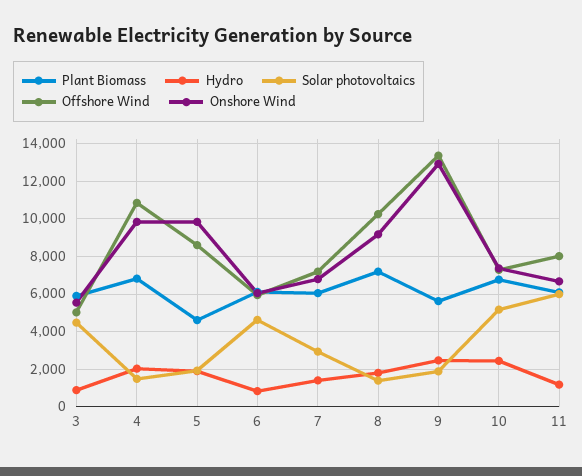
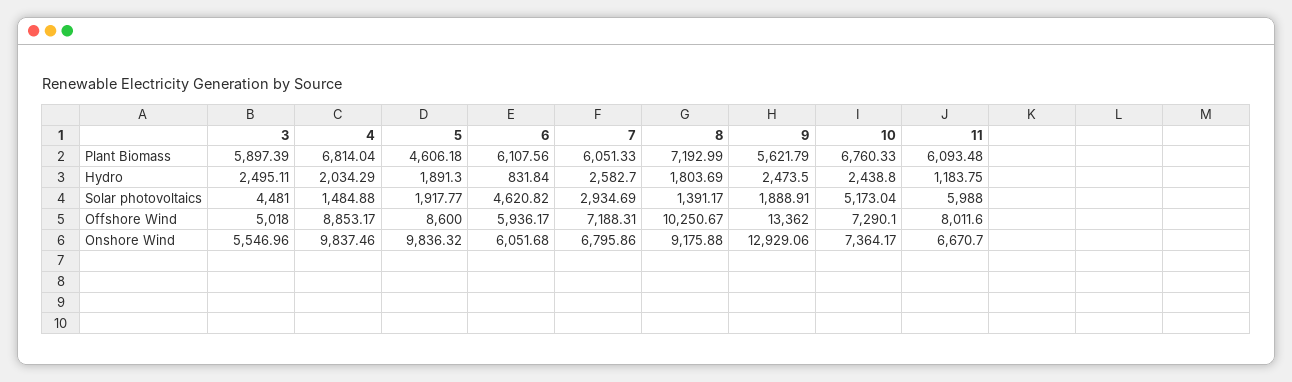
  {
    "Plant Biomass": {
      "3": 5897.39,
      "4": 6814.04,
      "5": 4606.18,
      "6": 6107.56,
      "7": 6051.33,
      "8": 7192.99,
      "9": 5621.79,
      "10": 6760.33,
      "11": 6093.48
    },
    "Hydro": {
-     "3": 1000,
+     "3": 2495.11,
      "4": 2034.29,
      "5": 1891.3,
      "6": 831.84,
-     "7": 1500,
+     "7": 2582.7,
      "8": 1803.69,
      "9": 2473.5,
      "10": 2438.8,
      "11": 1183.75
    },
    "Solar photovoltaics": {
      "3": 4481,
      "4": 1484.88,
      "5": 1917.77,
      "6": 4620.82,
      "7": 2934.69,
      "8": 1391.17,
      "9": 1888.91,
      "10": 5173.04,
      "11": 5988
    },
    "Offshore Wind": {
      "3": 5018,
-     "4": 11000,
+     "4": 8853.17,
      "5": 8600,
      "6": 5936.17,
      "7": 7188.31,
      "8": 10250.67,
      "9": 13362,
      "10": 7290.1,
      "11": 8011.6
    },
    "Onshore Wind": {
      "3": 5546.96,
      "4": 9837.46,
      "5": 9836.32,
      "6": 6051.68,
      "7": 6795.86,
      "8": 9175.88,
      "9": 12929.06,
      "10": 7364.17,
      "11": 6670.7
    }
  }

